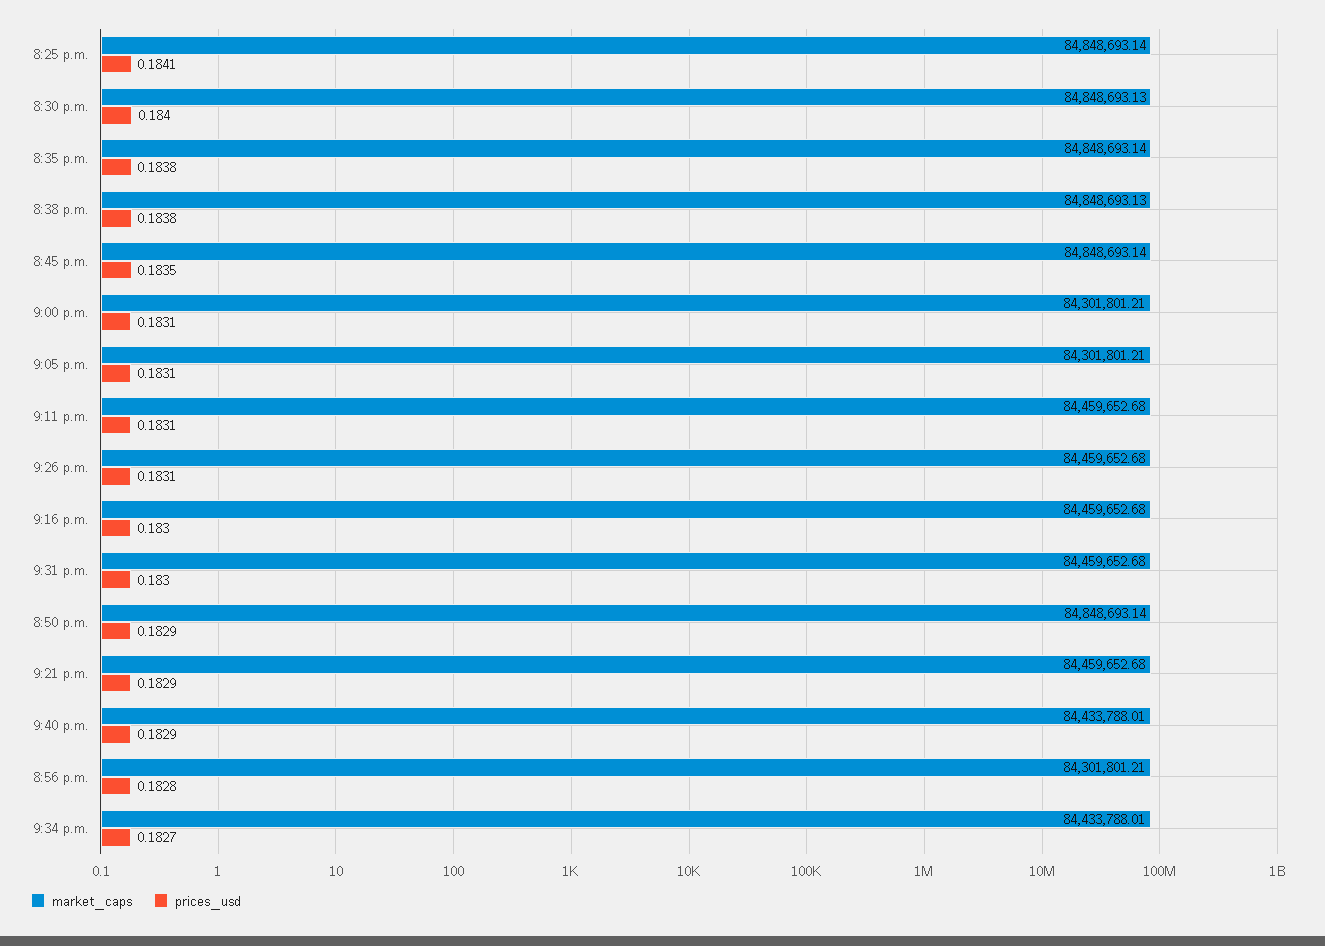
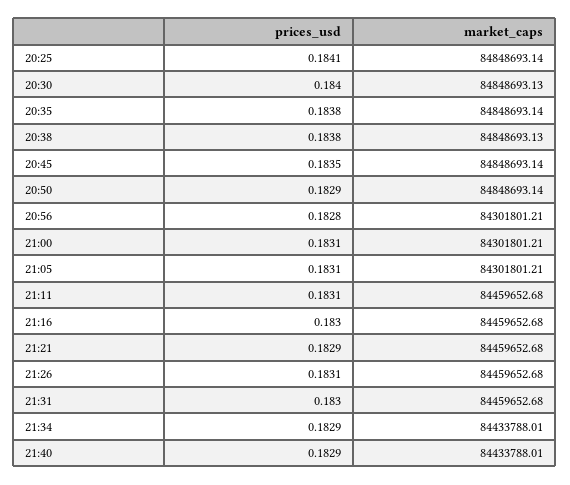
  {
    "market_caps": {
      "8:25 p.m.": 84848693.14,
      "8:30 p.m.": 84848693.13,
      "8:35 p.m.": 84848693.14,
      "8:38 p.m.": 84848693.13,
      "8:45 p.m.": 84848693.14,
      "9:00 p.m.": 84301801.21,
      "9:05 p.m.": 84301801.21,
      "9:11 p.m.": 84459652.68,
      "9:26 p.m.": 84459652.68,
      "9:16 p.m.": 84459652.68,
      "9:31 p.m.": 84459652.68,
      "8:50 p.m.": 84848693.14,
      "9:21 p.m.": 84459652.68,
      "9:40 p.m.": 84433788.01,
      "8:56 p.m.": 84301801.21,
      "9:34 p.m.": 84433788.01
    },
    "prices_usd": {
      "8:25 p.m.": 0.1841,
      "8:30 p.m.": 0.184,
      "8:35 p.m.": 0.1838,
      "8:38 p.m.": 0.1838,
      "8:45 p.m.": 0.1835,
      "9:00 p.m.": 0.1831,
      "9:05 p.m.": 0.1831,
      "9:11 p.m.": 0.1831,
      "9:26 p.m.": 0.1831,
      "9:16 p.m.": 0.183,
      "9:31 p.m.": 0.183,
      "8:50 p.m.": 0.1829,
      "9:21 p.m.": 0.1829,
      "9:40 p.m.": 0.1829,
      "8:56 p.m.": 0.1828,
-     "9:34 p.m.": 0.1827
+     "9:34 p.m.": 0.1829
    }
  }

